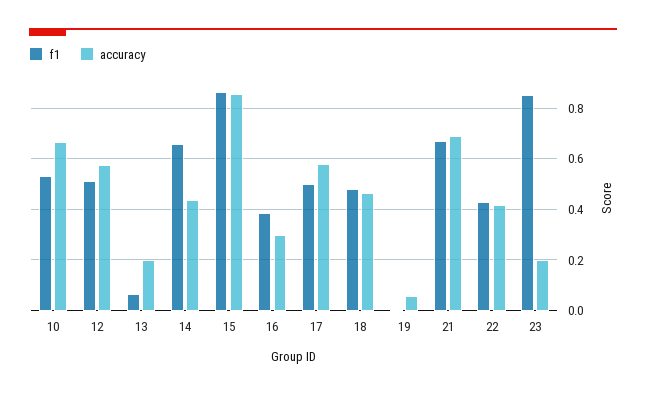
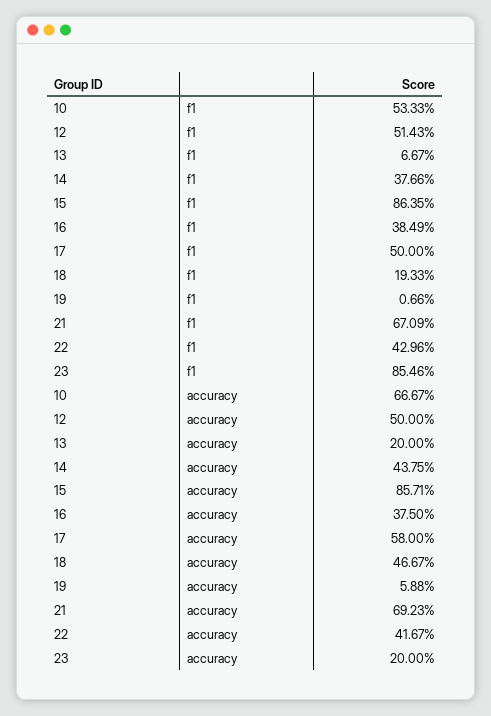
  {
    "f1": {
      "10": 0.5333,
      "12": 0.5143,
      "13": 0.0667,
-     "14": 0.65,
+     "14": 0.3766,
      "15": 0.8635,
      "16": 0.3849,
      "17": 0.5,
-     "18": 0.475,
+     "18": 0.1933,
      "19": 0.0066,
      "21": 0.6709,
      "22": 0.4296,
      "23": 0.8546
    },
    "accuracy": {
      "10": 0.6667,
-     "12": 0.575,
+     "12": 0.5,
      "13": 0.2,
      "14": 0.4375,
      "15": 0.8571,
-     "16": 0.3,
+     "16": 0.375,
      "17": 0.58,
      "18": 0.4667,
      "19": 0.0588,
      "21": 0.6923,
      "22": 0.4167,
      "23": 0.2
    }
  }

